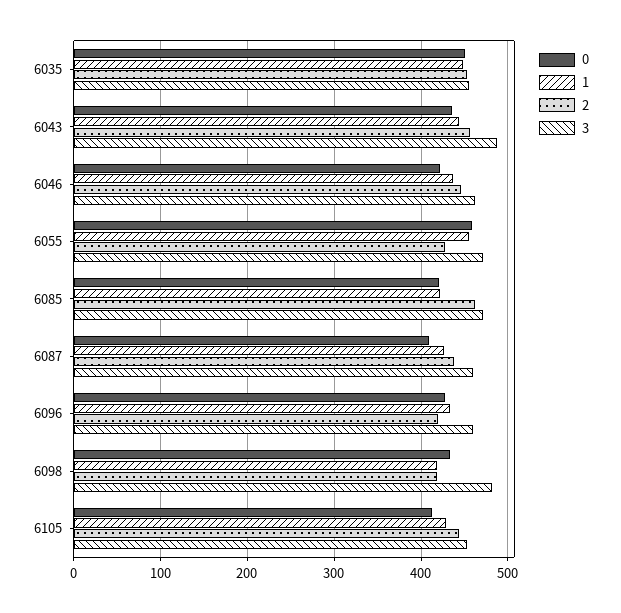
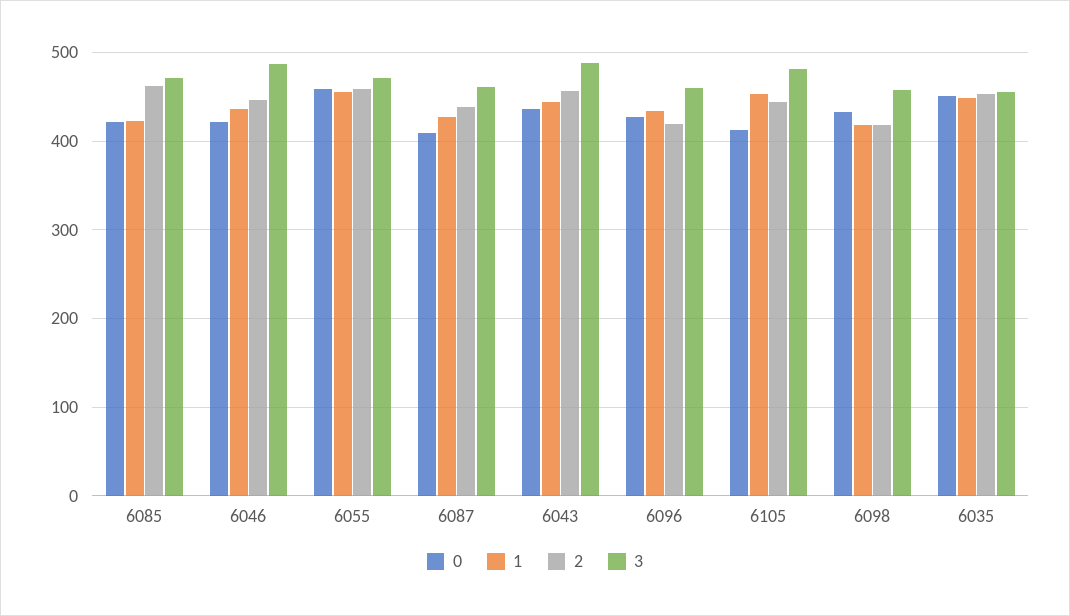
  {
    "0": {
      "6035": 450,
      "6043": 440,
      "6046": 420,
      "6055": 460,
      "6085": 420,
      "6087": 410,
      "6096": 430,
      "6098": 430,
      "6105": 410
    },
    "1": {
      "6035": 450,
      "6043": 440,
      "6046": 440,
      "6055": 450,
      "6085": 420,
      "6087": 430,
      "6096": 430,
      "6098": 420,
-     "6105": 430
+     "6105": 450
    },
    "2": {
      "6035": 450,
      "6043": 460,
      "6046": 450,
-     "6055": 430,
+     "6055": 460,
      "6085": 460,
      "6087": 440,
      "6096": 420,
      "6098": 420,
      "6105": 440
    },
    "3": {
      "6035": 460,
      "6043": 490,
-     "6046": 460,
+     "6046": 490,
      "6055": 470,
      "6085": 470,
      "6087": 460,
      "6096": 460,
-     "6098": 480,
+     "6098": 460,
-     "6105": 450
+     "6105": 480
    }
  }

